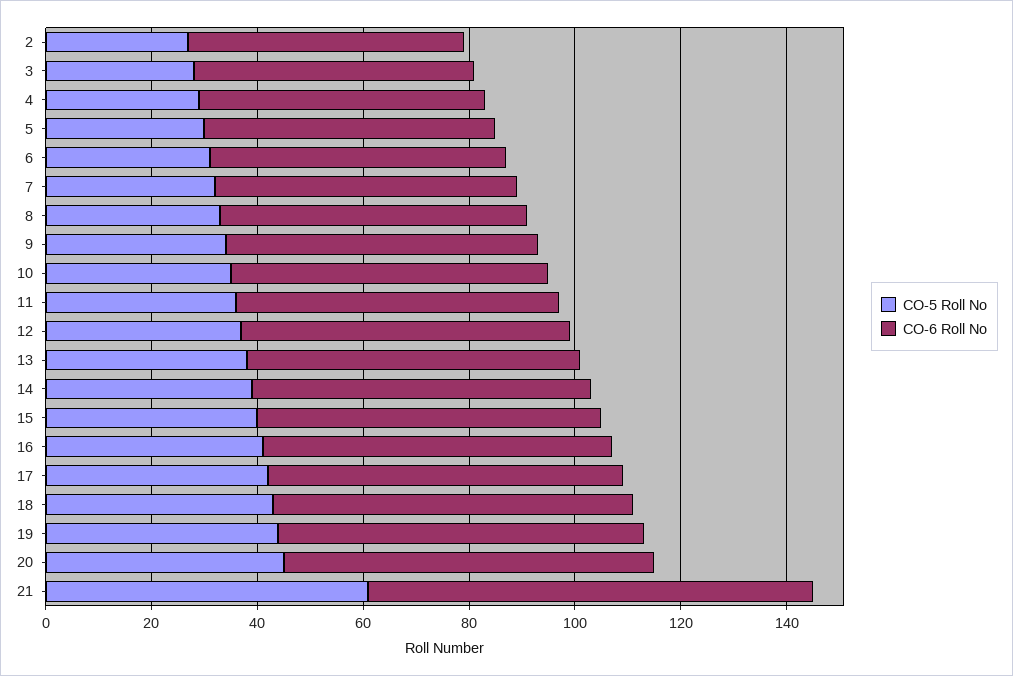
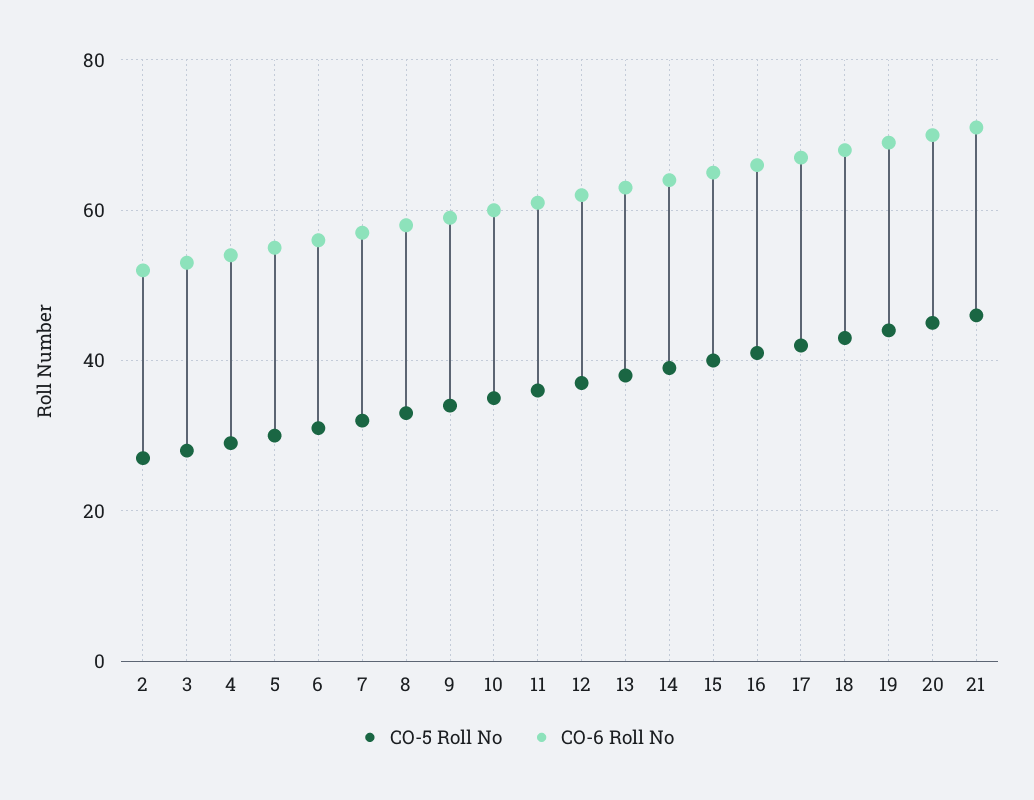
  {
    "CO-5 Roll No": {
      "2": 25,
      "3": 30,
      "4": 30,
      "5": 30,
      "6": 30,
      "7": 30,
      "8": 35,
      "9": 35,
      "10": 35,
      "11": 35,
      "12": 35,
      "13": 40,
      "14": 40,
      "15": 40,
      "16": 40,
      "17": 40,
      "18": 45,
      "19": 45,
      "20": 45,
-     "21": 60
+     "21": 45
    },
    "CO-6 Roll No": {
      "2": 50,
      "3": 55,
      "4": 55,
      "5": 55,
      "6": 55,
      "7": 55,
      "8": 60,
      "9": 60,
      "10": 60,
      "11": 60,
      "12": 60,
      "13": 65,
      "14": 65,
      "15": 65,
      "16": 65,
      "17": 65,
      "18": 70,
      "19": 70,
      "20": 70,
-     "21": 85
+     "21": 70
    }
  }

